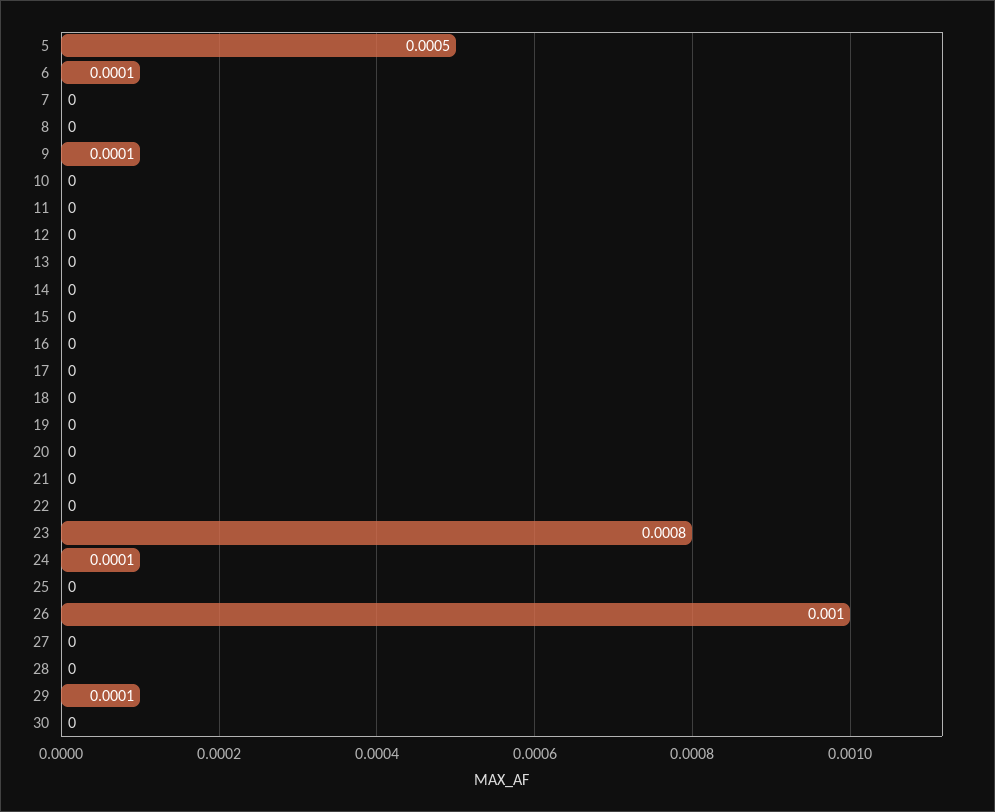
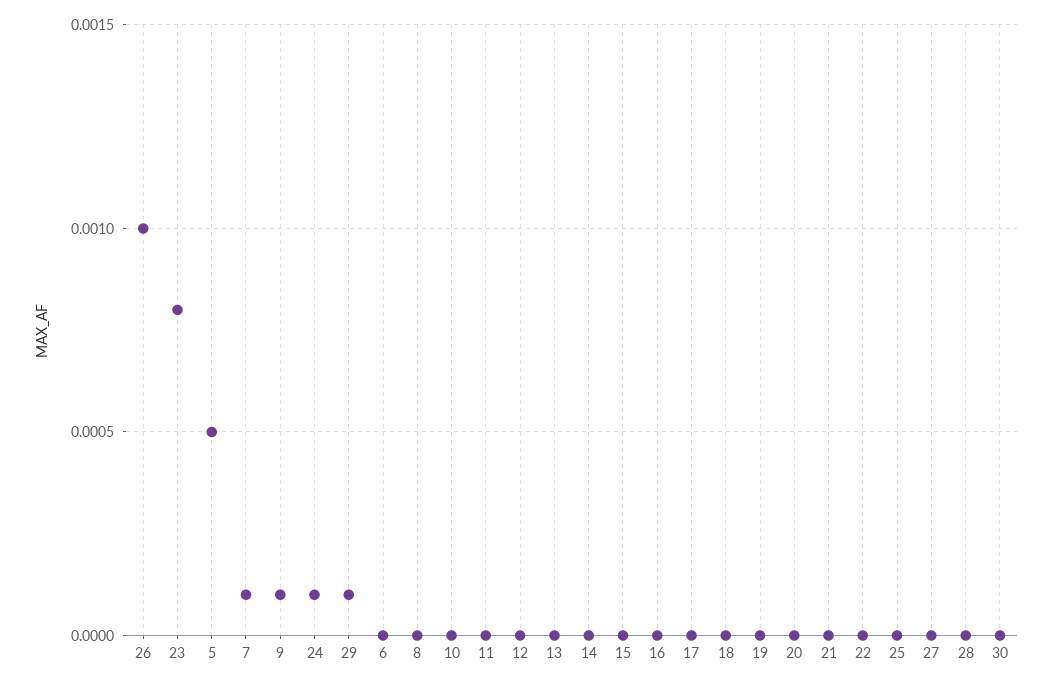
  {
    "5": 0.0005,
-   "6": 0.0001,
+   "6": 0,
-   "7": 0,
+   "7": 0.0001,
    "8": 0,
    "9": 0.0001,
    "10": 0,
    "11": 0,
    "12": 0,
    "13": 0,
    "14": 0,
    "15": 0,
    "16": 0,
    "17": 0,
    "18": 0,
    "19": 0,
    "20": 0,
    "21": 0,
    "22": 0,
    "23": 0.0008,
    "24": 0.0001,
    "25": 0,
    "26": 0.001,
    "27": 0,
    "28": 0,
    "29": 0.0001,
    "30": 0
  }

